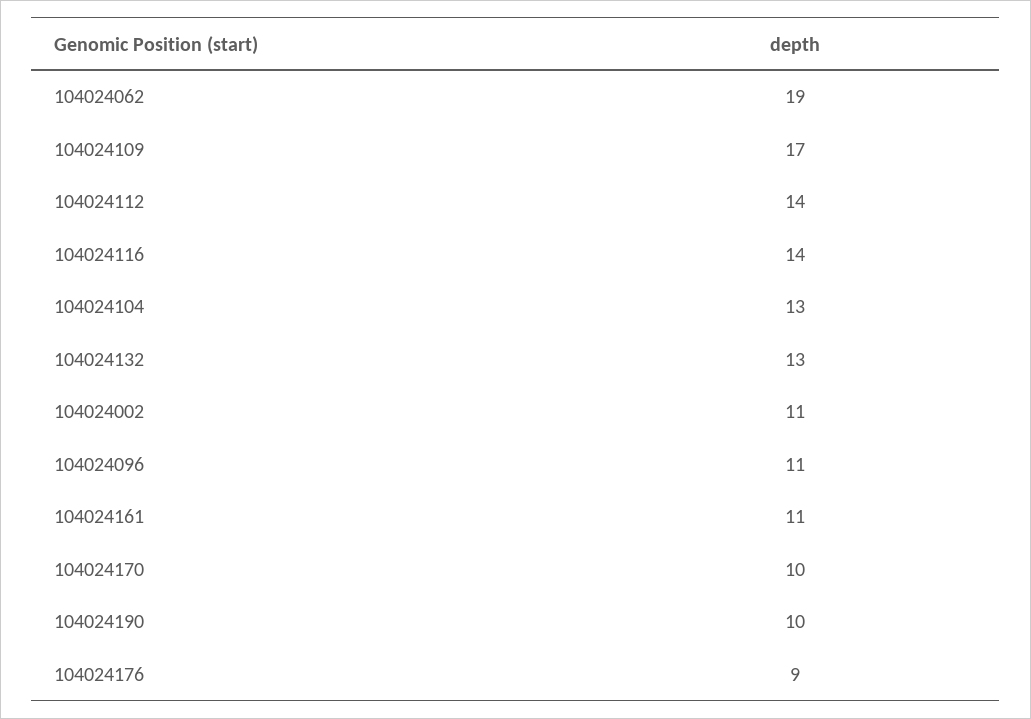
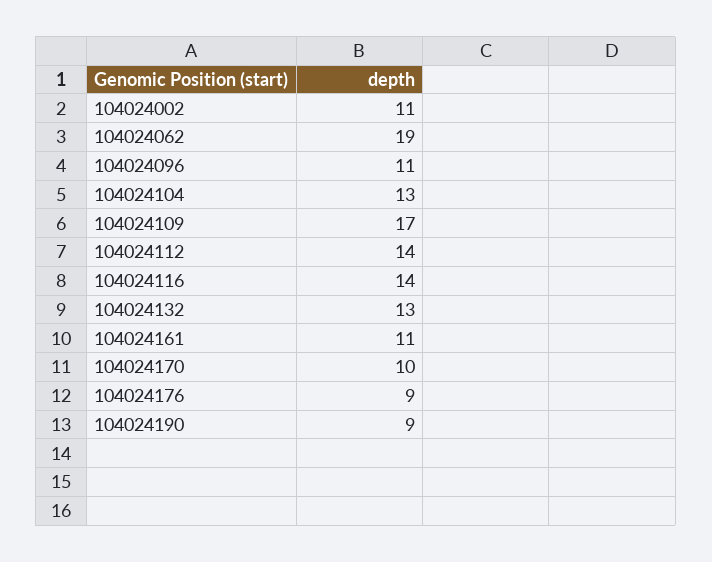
  {
    "104024062": 19,
    "104024109": 17,
    "104024112": 14,
    "104024116": 14,
    "104024104": 13,
    "104024132": 13,
    "104024002": 11,
    "104024096": 11,
    "104024161": 11,
    "104024170": 10,
-   "104024190": 10,
+   "104024190": 9,
    "104024176": 9
  }

